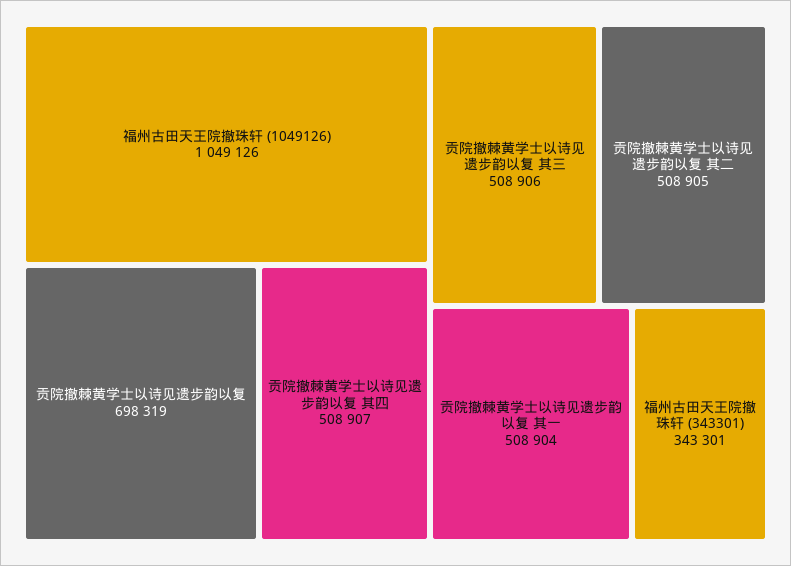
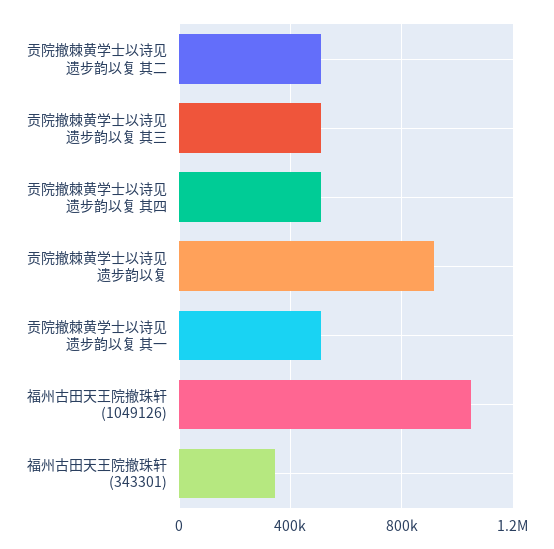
  {
    "福州古田天王院撤珠轩 (1049126)": 1049126,
-   "贡院撤棘黄学士以诗见遗步韵以复": 698319,
+   "贡院撤棘黄学士以诗见遗步韵以复": 900000,
    "贡院撤棘黄学士以诗见遗步韵以复 其四": 508907,
    "贡院撤棘黄学士以诗见遗步韵以复 其三": 508906,
    "贡院撤棘黄学士以诗见遗步韵以复 其二": 508905,
    "贡院撤棘黄学士以诗见遗步韵以复 其一": 508904,
    "福州古田天王院撤珠轩 (343301)": 343301
  }

